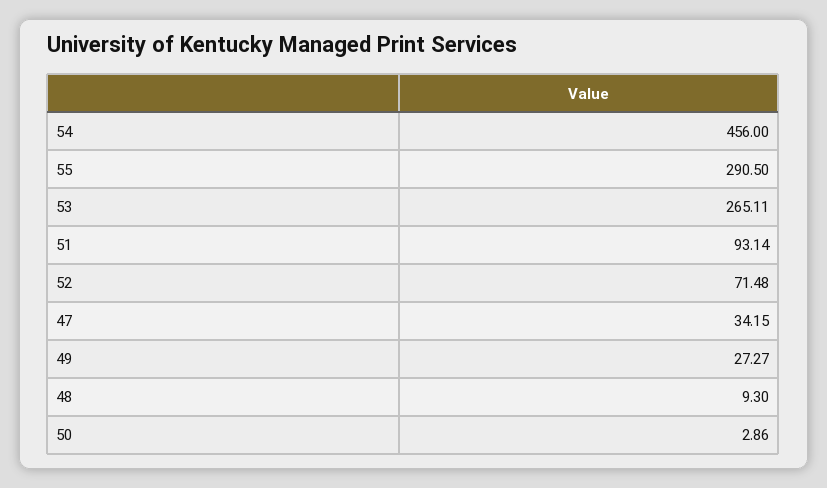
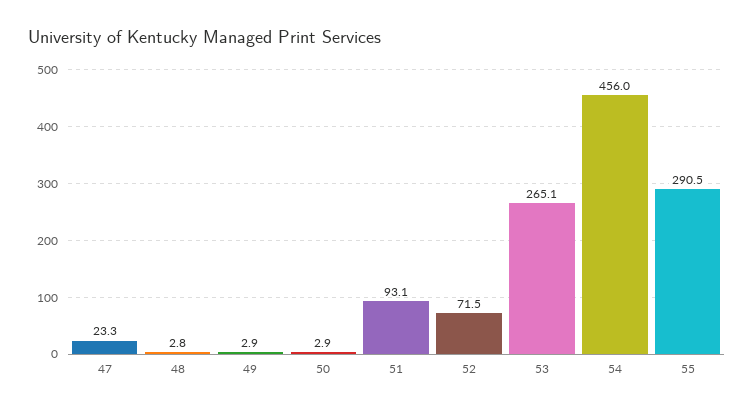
  {
    "54": 456,
    "55": 290.5,
    "53": 265.11,
    "51": 93.14,
    "52": 71.48,
-   "47": 34.15,
+   "47": 23.3,
-   "49": 27.27,
+   "49": 2.9,
-   "48": 9.3,
+   "48": 2.8,
    "50": 2.86
  }

